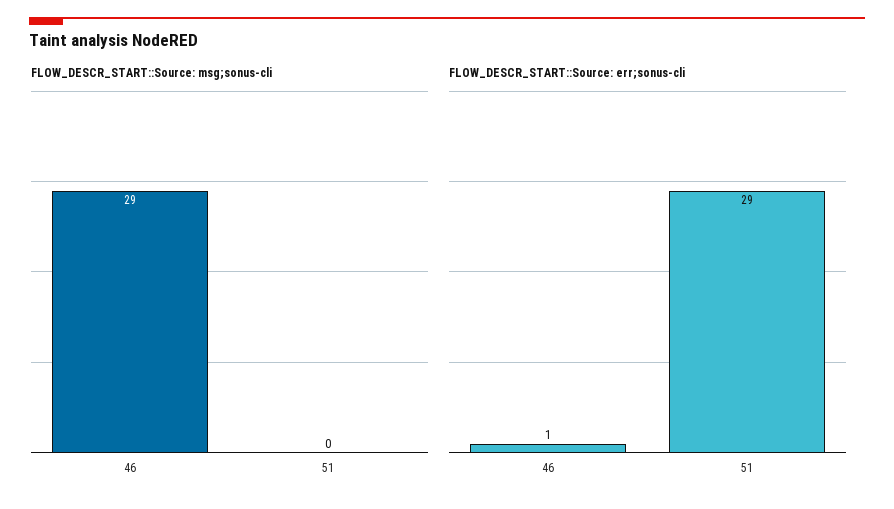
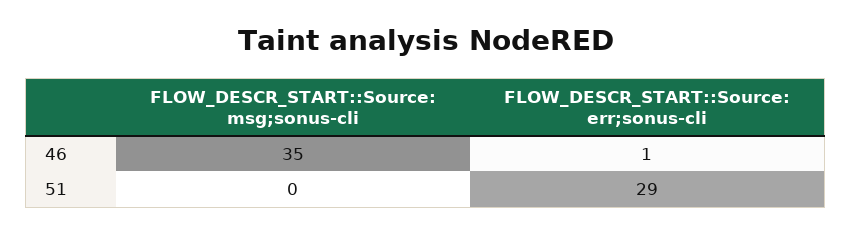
  {
    "FLOW_DESCR_START::Source: msg;sonus-cli": {
-     "46": 29,
+     "46": 35,
      "51": 0
    },
    "FLOW_DESCR_START::Source: err;sonus-cli": {
      "46": 1,
      "51": 29
    }
  }

